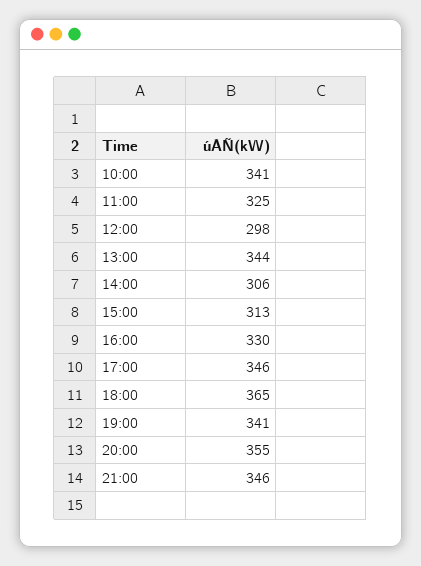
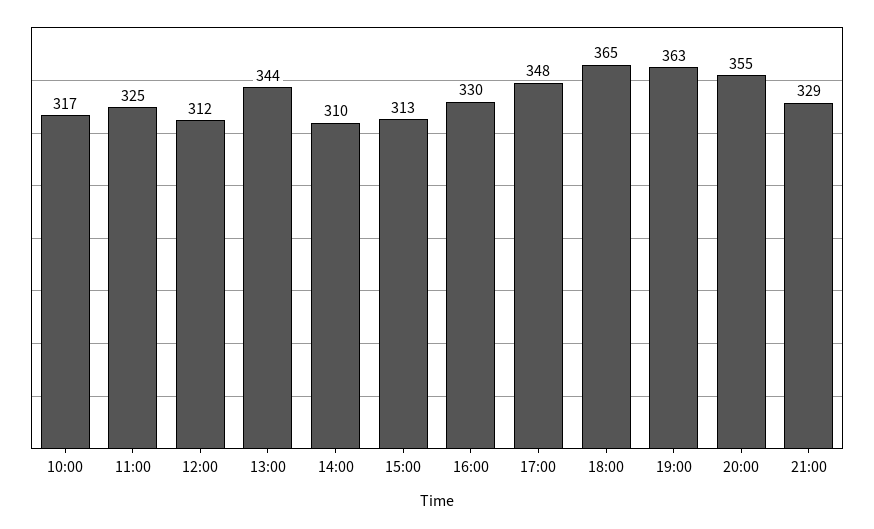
  {
-   "10:00": 341,
+   "10:00": 317,
    "11:00": 325,
-   "12:00": 298,
+   "12:00": 312,
    "13:00": 344,
-   "14:00": 306,
+   "14:00": 310,
    "15:00": 313,
    "16:00": 330,
-   "17:00": 346,
+   "17:00": 348,
    "18:00": 365,
-   "19:00": 341,
+   "19:00": 363,
    "20:00": 355,
-   "21:00": 346
+   "21:00": 329
  }

